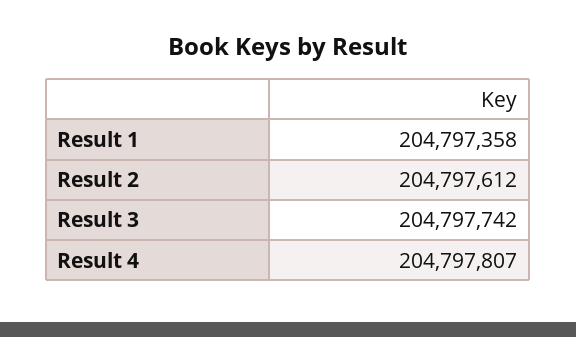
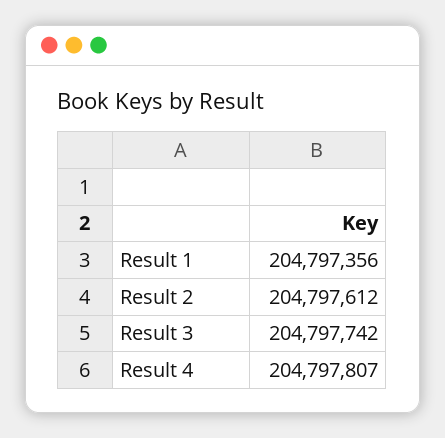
  {
-   "Result 1": 204797358,
+   "Result 1": 204797356,
    "Result 2": 204797612,
    "Result 3": 204797742,
    "Result 4": 204797807
  }

